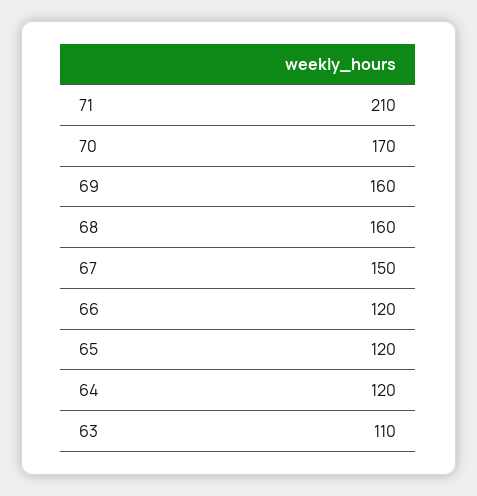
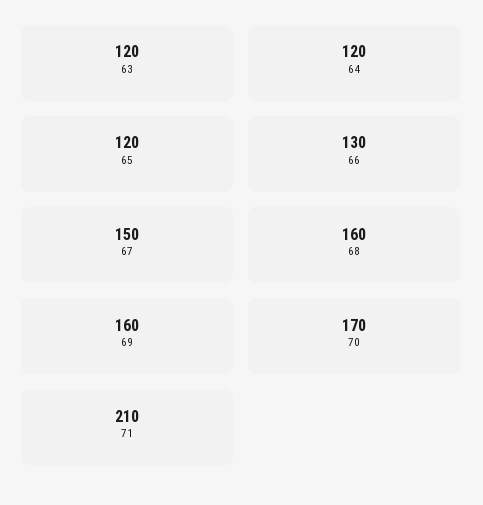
  {
    "71": 210,
    "70": 170,
    "69": 160,
    "68": 160,
    "67": 150,
-   "66": 120,
+   "66": 130,
    "65": 120,
    "64": 120,
-   "63": 110
+   "63": 120
  }

